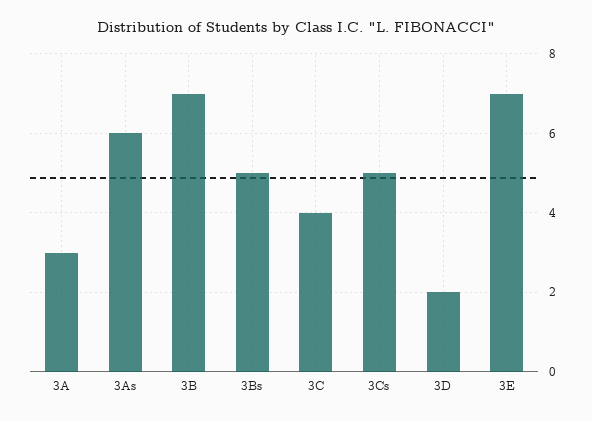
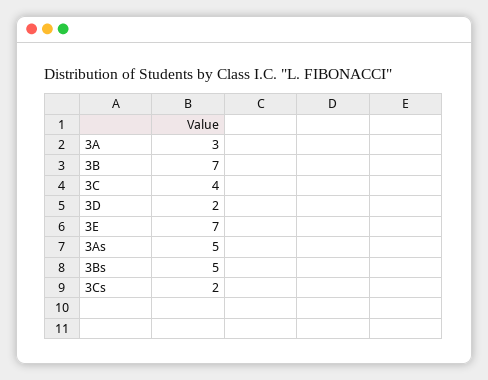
  {
    "3A": 3,
-   "3As": 6,
+   "3As": 5,
    "3B": 7,
    "3Bs": 5,
    "3C": 4,
-   "3Cs": 5,
+   "3Cs": 2,
    "3D": 2,
    "3E": 7
  }

